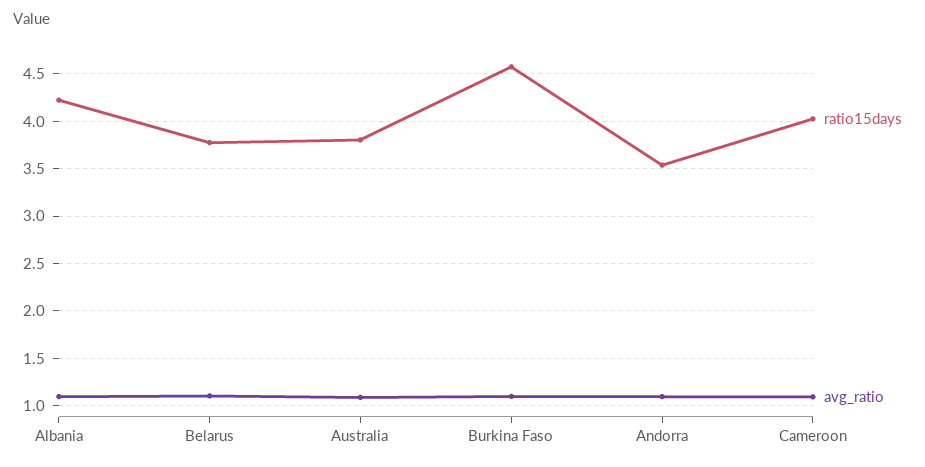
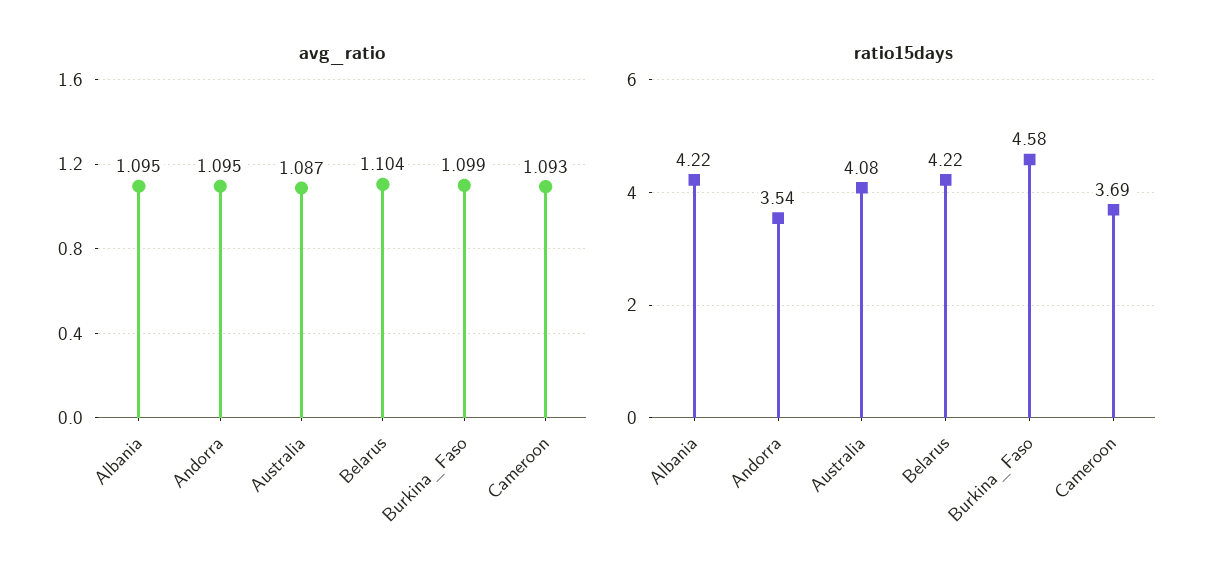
  {
    "ratio15days": {
      "Albania": 4.22,
-     "Belarus": 3.8,
+     "Belarus": 4.22,
-     "Australia": 3.8,
+     "Australia": 4.08,
      "Burkina Faso": 4.58,
      "Andorra": 3.54,
-     "Cameroon": 4
+     "Cameroon": 3.69
    },
    "avg_ratio": {
      "Albania": 1.095,
      "Belarus": 1.104,
      "Australia": 1.087,
      "Burkina Faso": 1.099,
      "Andorra": 1.095,
      "Cameroon": 1.093
    }
  }

